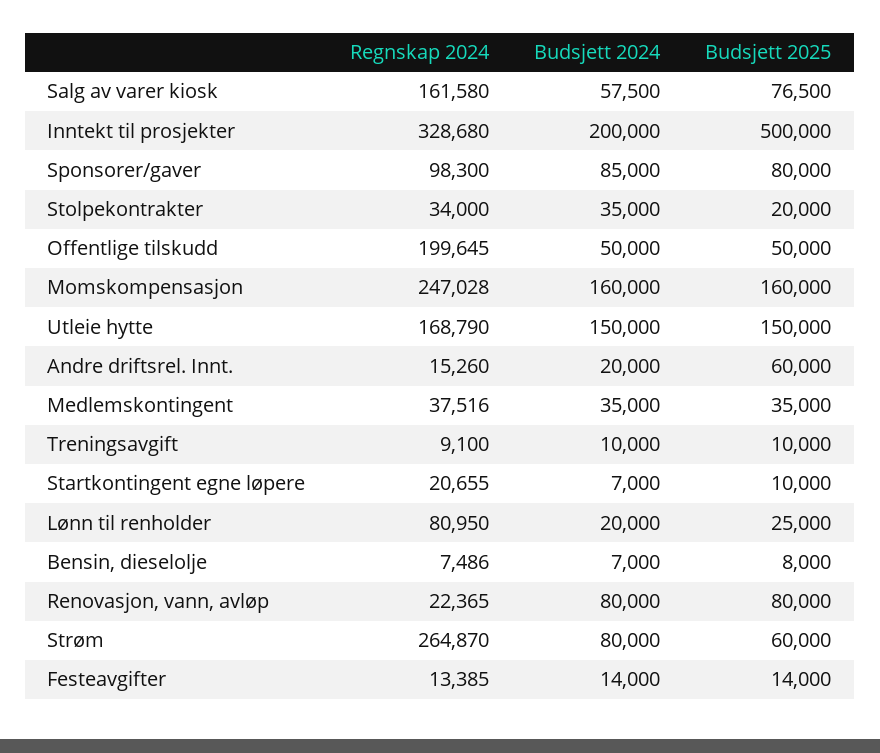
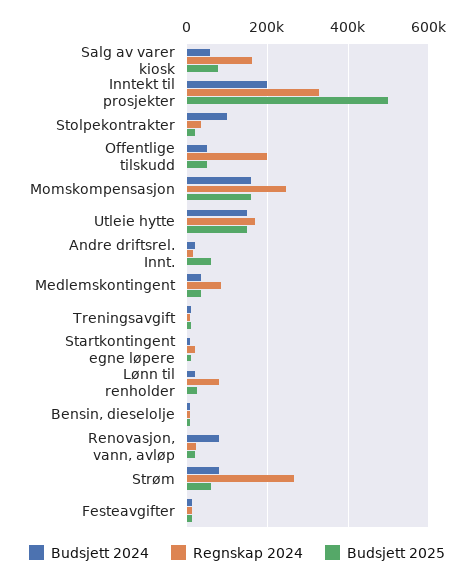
  {
    "Regnskap 2024": {
      "Salg av varer kiosk": 161580,
      "Inntekt til prosjekter": 328680,
-     "Sponsorer/gaver": 98300,
      "Stolpekontrakter": 34000,
      "Offentlige tilskudd": 199645,
      "Momskompensasjon": 247028,
      "Utleie hytte": 168790,
      "Andre driftsrel. Innt.": 15260,
-     "Medlemskontingent": 37516,
+     "Medlemskontingent": 80000,
      "Treningsavgift": 9100,
      "Startkontingent egne løpere": 20655,
      "Lønn til renholder": 80950,
      "Bensin, dieselolje": 7486,
      "Renovasjon, vann, avløp": 22365,
      "Strøm": 264870,
      "Festeavgifter": 13385
    },
    "Budsjett 2024": {
      "Salg av varer kiosk": 57500,
      "Inntekt til prosjekter": 200000,
-     "Sponsorer/gaver": 85000,
-     "Stolpekontrakter": 35000,
+     "Stolpekontrakter": 100000,
      "Offentlige tilskudd": 50000,
      "Momskompensasjon": 160000,
      "Utleie hytte": 150000,
      "Andre driftsrel. Innt.": 20000,
      "Medlemskontingent": 35000,
      "Treningsavgift": 10000,
      "Startkontingent egne løpere": 7000,
      "Lønn til renholder": 20000,
      "Bensin, dieselolje": 7000,
      "Renovasjon, vann, avløp": 80000,
      "Strøm": 80000,
      "Festeavgifter": 14000
    },
    "Budsjett 2025": {
      "Salg av varer kiosk": 76500,
      "Inntekt til prosjekter": 500000,
-     "Sponsorer/gaver": 80000,
      "Stolpekontrakter": 20000,
      "Offentlige tilskudd": 50000,
      "Momskompensasjon": 160000,
      "Utleie hytte": 150000,
      "Andre driftsrel. Innt.": 60000,
      "Medlemskontingent": 35000,
      "Treningsavgift": 10000,
      "Startkontingent egne løpere": 10000,
      "Lønn til renholder": 25000,
      "Bensin, dieselolje": 8000,
-     "Renovasjon, vann, avløp": 80000,
+     "Renovasjon, vann, avløp": 20000,
      "Strøm": 60000,
      "Festeavgifter": 14000
    }
  }

